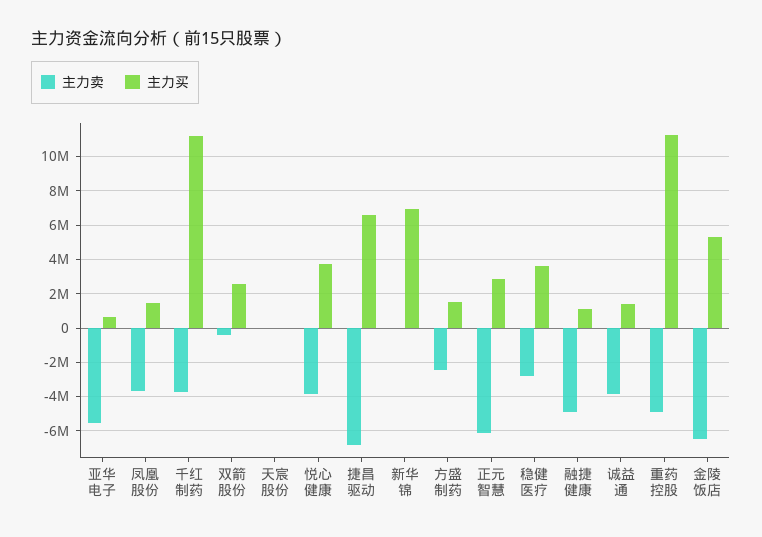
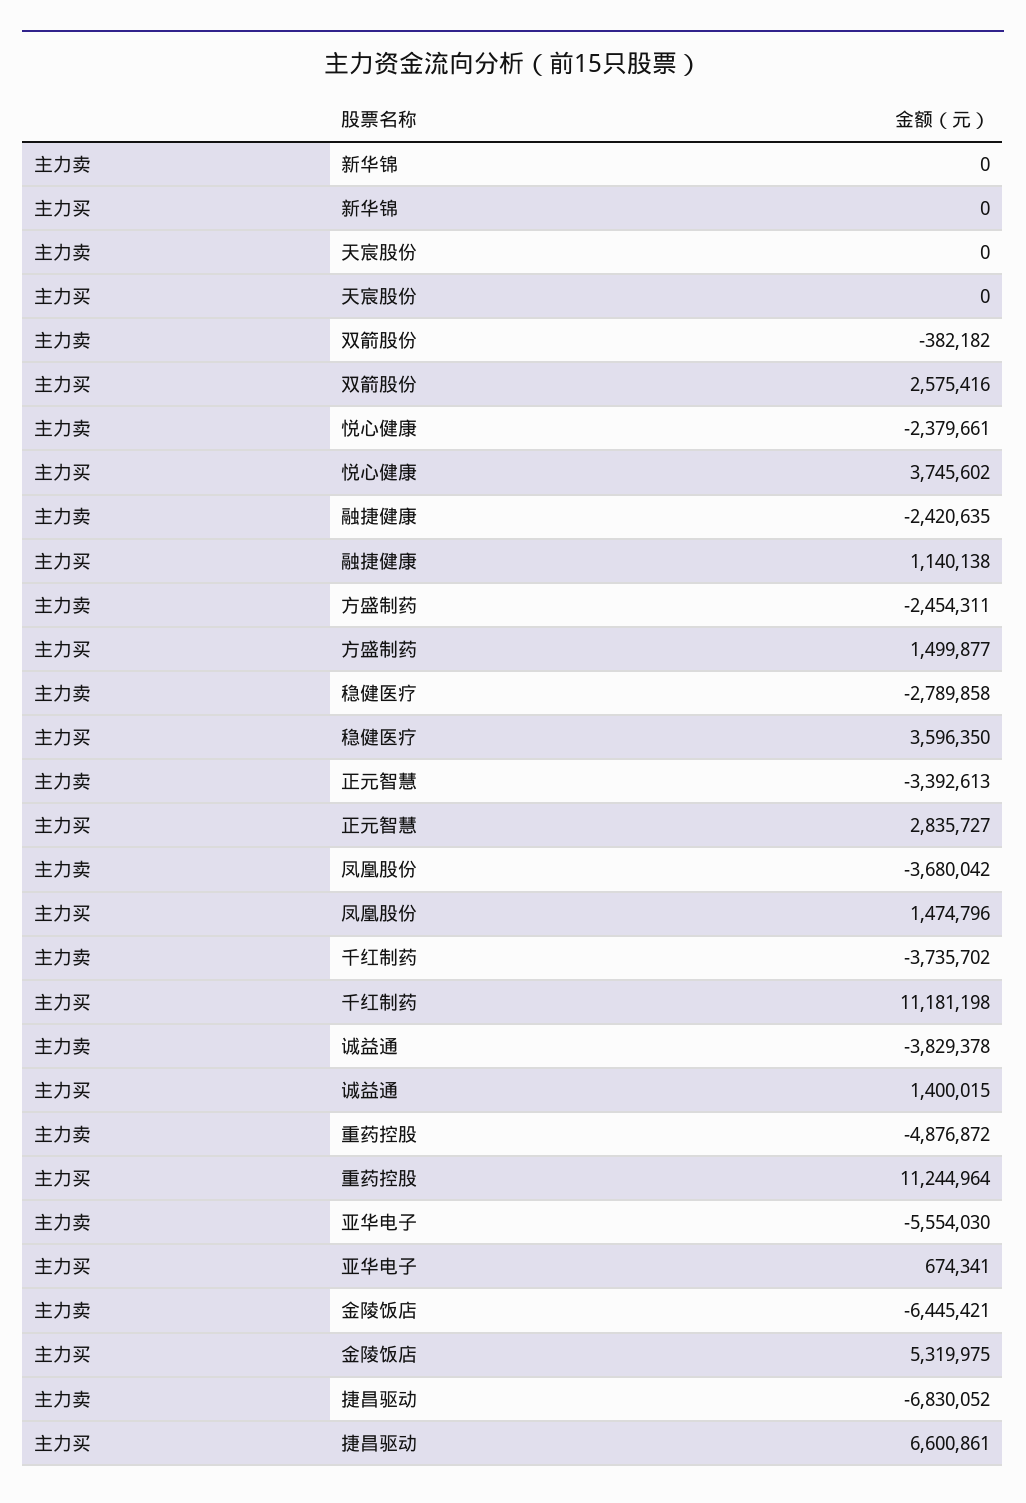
  {
    "主力卖": {
      "亚华电子": -5554030,
      "凤凰股份": -3680042,
      "千红制药": -3735702,
      "双箭股份": -382182,
      "天宸股份": 0,
-     "悦心健康": -4000000,
+     "悦心健康": -2379661,
      "捷昌驱动": -6830052,
      "新华锦": 0,
      "方盛制药": -2454311,
-     "正元智慧": -6000000,
+     "正元智慧": -3392613,
      "稳健医疗": -2789858,
-     "融捷健康": -5000000,
+     "融捷健康": -2420635,
      "诚益通": -3829378,
      "重药控股": -4876872,
      "金陵饭店": -6445421
    },
    "主力买": {
      "亚华电子": 674341,
      "凤凰股份": 1474796,
      "千红制药": 11181198,
      "双箭股份": 2575416,
      "天宸股份": 0,
      "悦心健康": 3745602,
      "捷昌驱动": 6600861,
-     "新华锦": 7000000,
+     "新华锦": 0,
      "方盛制药": 1499877,
      "正元智慧": 2835727,
      "稳健医疗": 3596350,
      "融捷健康": 1140138,
      "诚益通": 1400015,
      "重药控股": 11244964,
      "金陵饭店": 5319975
    }
  }

